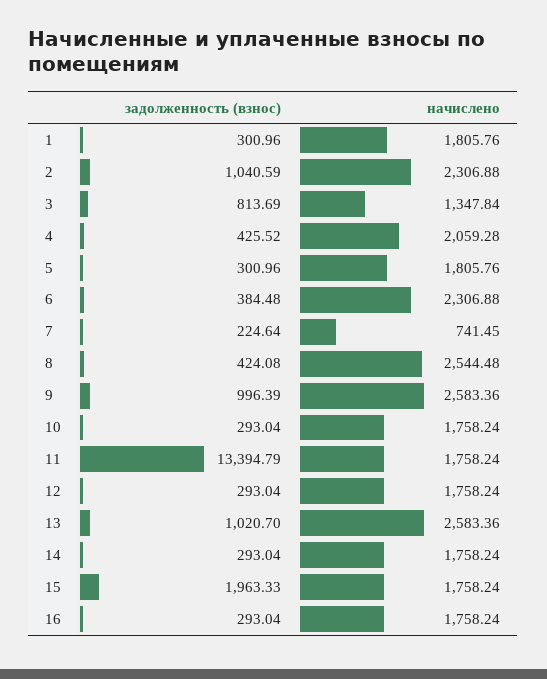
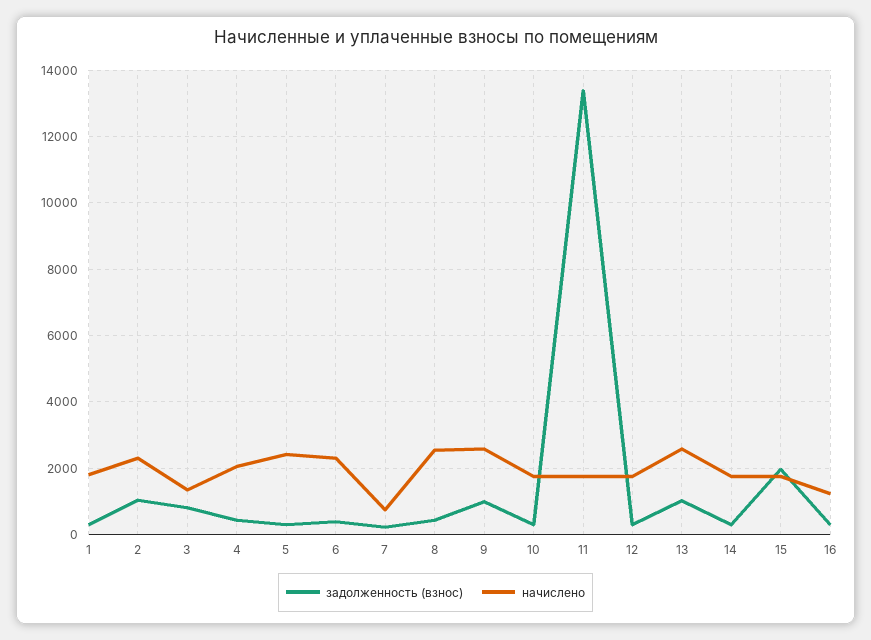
  {
    "задолженность (взнос)": {
      "1": 300.96,
      "2": 1040.59,
      "3": 813.69,
      "4": 425.52,
      "5": 300.96,
      "6": 384.48,
      "7": 224.64,
      "8": 424.08,
      "9": 996.39,
      "10": 293.04,
      "11": 13394.79,
      "12": 293.04,
      "13": 1020.7,
      "14": 293.04,
      "15": 1963.33,
      "16": 293.04
    },
    "начислено": {
      "1": 1805.76,
      "2": 2306.88,
      "3": 1347.84,
      "4": 2059.28,
-     "5": 1805.76,
+     "5": 2400,
      "6": 2306.88,
      "7": 741.45,
      "8": 2544.48,
      "9": 2583.36,
      "10": 1758.24,
      "11": 1758.24,
      "12": 1758.24,
      "13": 2583.36,
      "14": 1758.24,
      "15": 1758.24,
-     "16": 1758.24
+     "16": 1200
    }
  }

